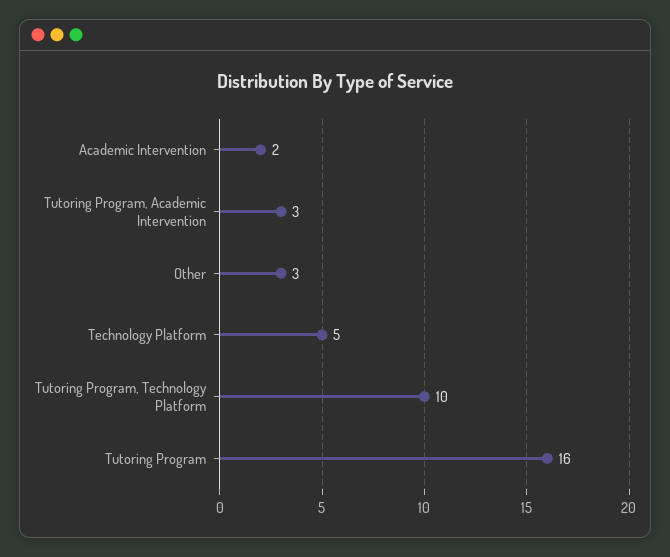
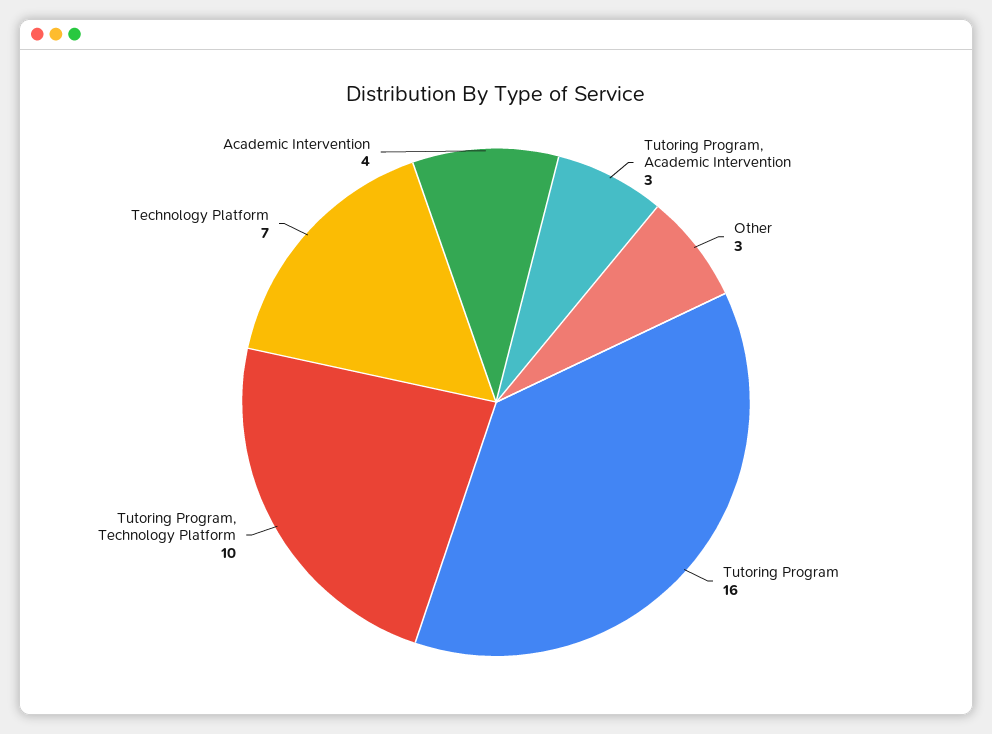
  {
-   "Academic Intervention": 2,
+   "Academic Intervention": 4,
    "Tutoring Program, Academic Intervention": 3,
    "Other": 3,
-   "Technology Platform": 5,
+   "Technology Platform": 7,
    "Tutoring Program, Technology Platform": 10,
    "Tutoring Program": 16
  }

